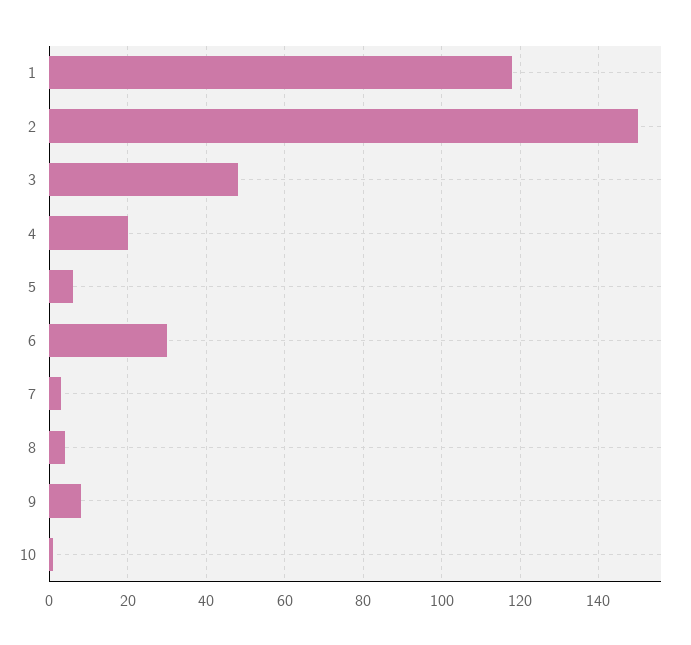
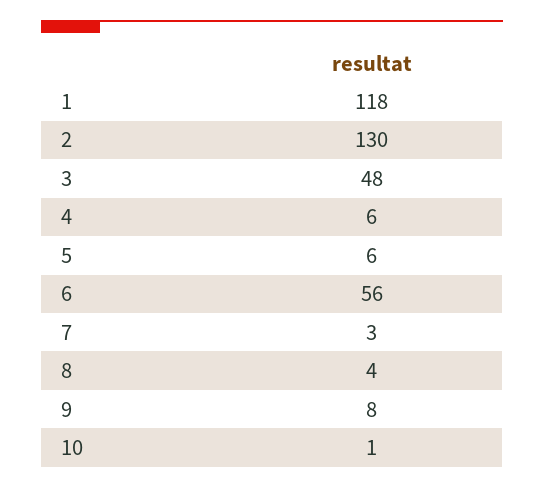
  {
    "1": 118,
-   "2": 150,
+   "2": 130,
    "3": 48,
-   "4": 20,
+   "4": 6,
    "5": 6,
-   "6": 30,
+   "6": 56,
    "7": 3,
    "8": 4,
    "9": 8,
    "10": 1
  }

